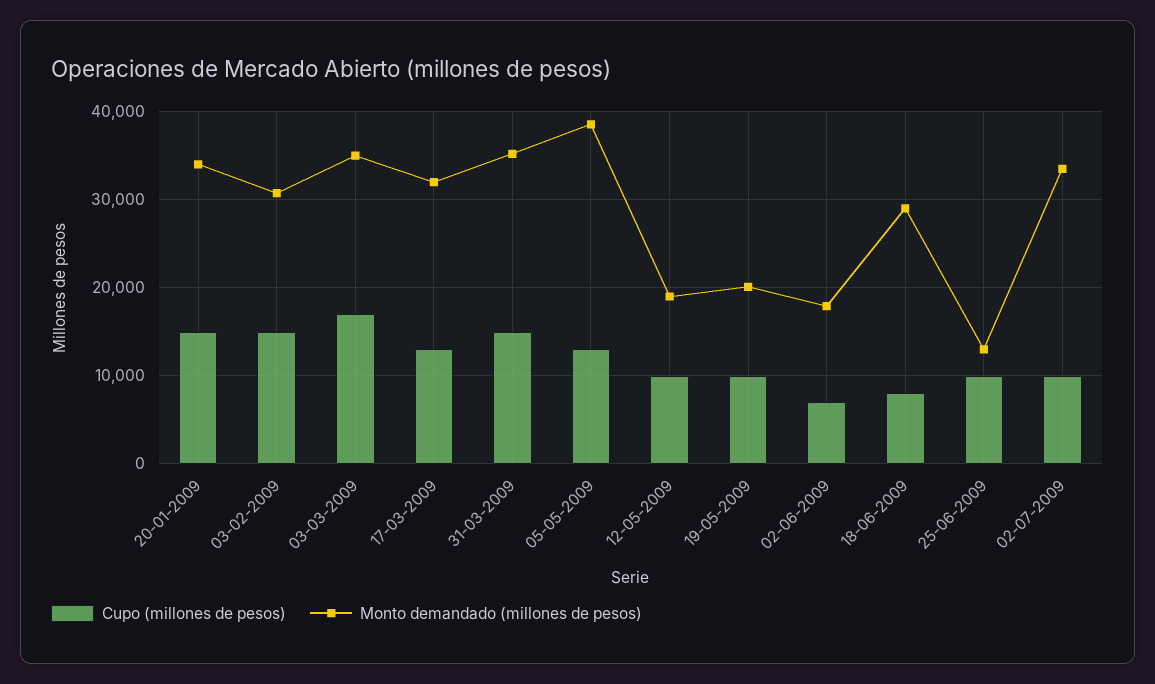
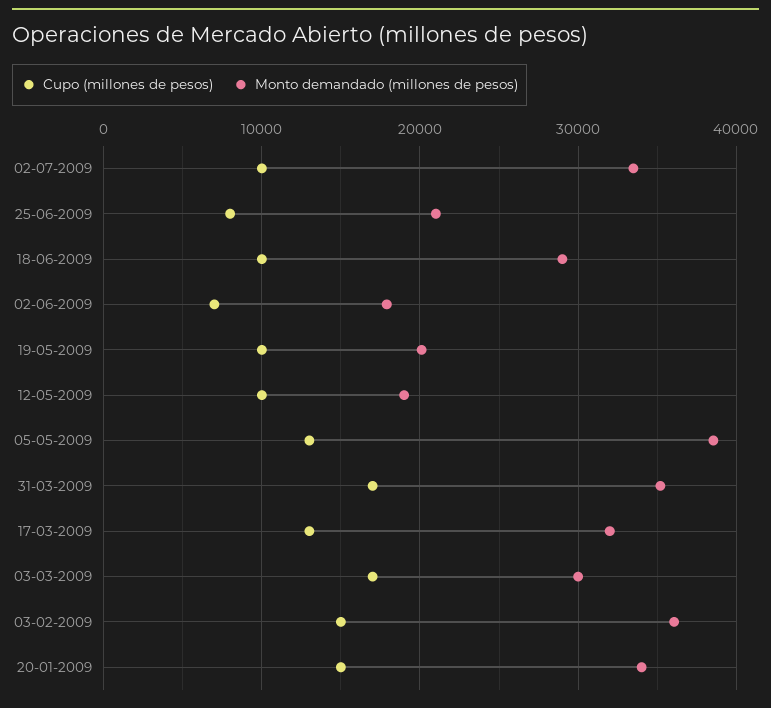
  {
    "Cupo (millones de pesos)": {
      "20-01-2009": 15000,
      "03-02-2009": 15000,
      "03-03-2009": 17000,
      "17-03-2009": 13000,
-     "31-03-2009": 15000,
+     "31-03-2009": 17000,
      "05-05-2009": 13000,
      "12-05-2009": 10000,
      "19-05-2009": 10000,
      "02-06-2009": 7000,
-     "18-06-2009": 8000,
+     "18-06-2009": 10000,
-     "25-06-2009": 10000,
+     "25-06-2009": 8000,
      "02-07-2009": 10000
    },
    "Monto demandado (millones de pesos)": {
      "20-01-2009": 34000,
-     "03-02-2009": 31000,
+     "03-02-2009": 36000,
-     "03-03-2009": 35000,
+     "03-03-2009": 30000,
      "17-03-2009": 32000,
      "31-03-2009": 35000,
      "05-05-2009": 39000,
      "12-05-2009": 19000,
      "19-05-2009": 20000,
      "02-06-2009": 18000,
      "18-06-2009": 29000,
-     "25-06-2009": 13000,
+     "25-06-2009": 21000,
      "02-07-2009": 34000
    }
  }

